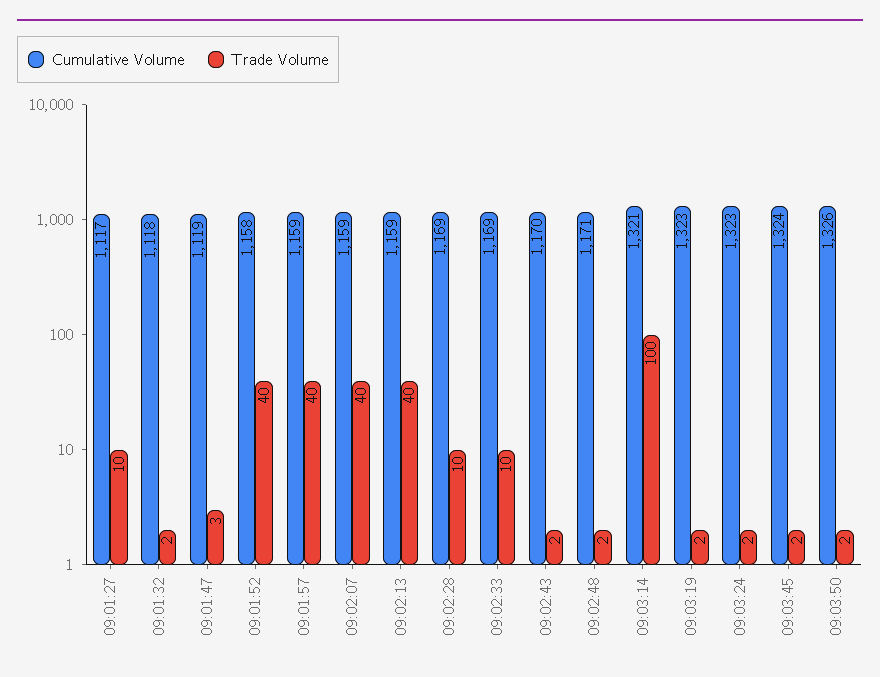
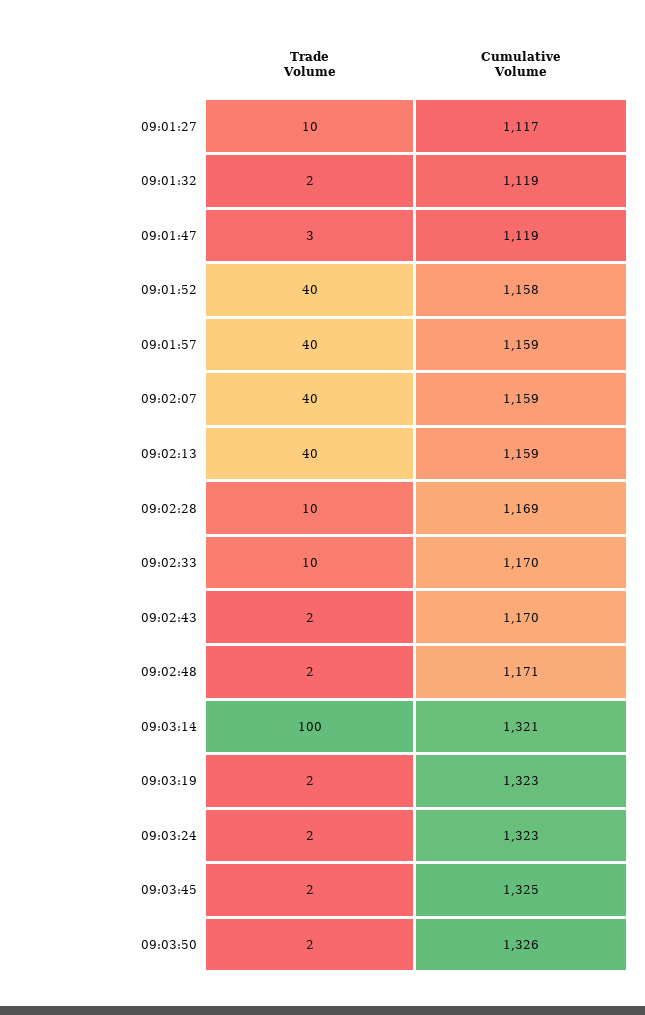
  {
    "Cumulative Volume": {
      "09:01:27": 1117,
-     "09:01:32": 1118,
+     "09:01:32": 1119,
      "09:01:47": 1119,
      "09:01:52": 1158,
      "09:01:57": 1159,
      "09:02:07": 1159,
      "09:02:13": 1159,
      "09:02:28": 1169,
-     "09:02:33": 1169,
+     "09:02:33": 1170,
      "09:02:43": 1170,
      "09:02:48": 1171,
      "09:03:14": 1321,
      "09:03:19": 1323,
      "09:03:24": 1323,
-     "09:03:45": 1324,
+     "09:03:45": 1325,
      "09:03:50": 1326
    },
    "Trade Volume": {
      "09:01:27": 10,
      "09:01:32": 2,
      "09:01:47": 3,
      "09:01:52": 40,
      "09:01:57": 40,
      "09:02:07": 40,
      "09:02:13": 40,
      "09:02:28": 10,
      "09:02:33": 10,
      "09:02:43": 2,
      "09:02:48": 2,
      "09:03:14": 100,
      "09:03:19": 2,
      "09:03:24": 2,
      "09:03:45": 2,
      "09:03:50": 2
    }
  }

